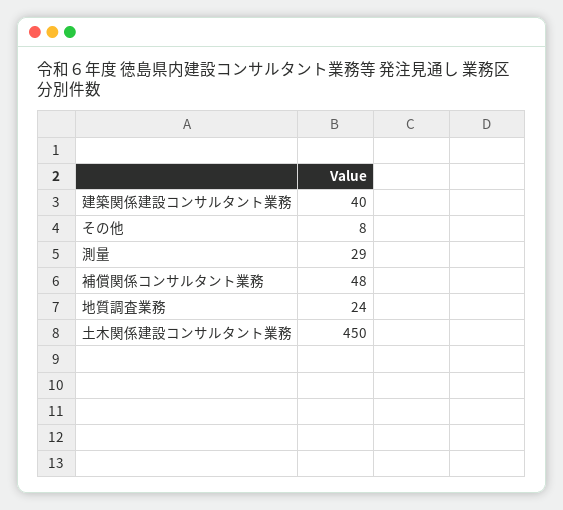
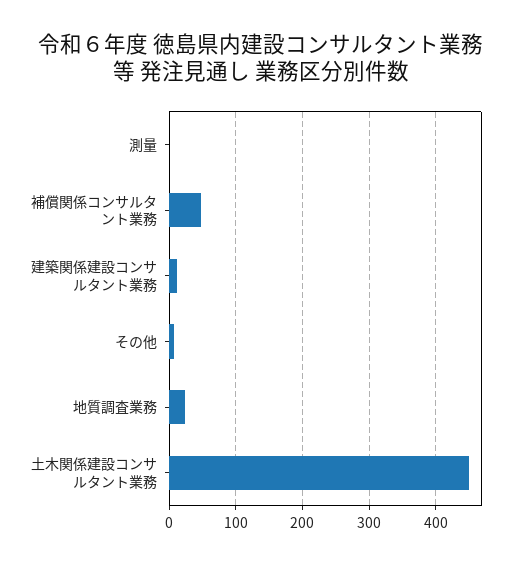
  {
-   "建築関係建設コンサルタント業務": 40,
+   "建築関係建設コンサルタント業務": 10,
    "その他": 8,
-   "測量": 29,
+   "測量": 0,
    "補償関係コンサルタント業務": 48,
    "地質調査業務": 24,
    "土木関係建設コンサルタント業務": 450
  }

